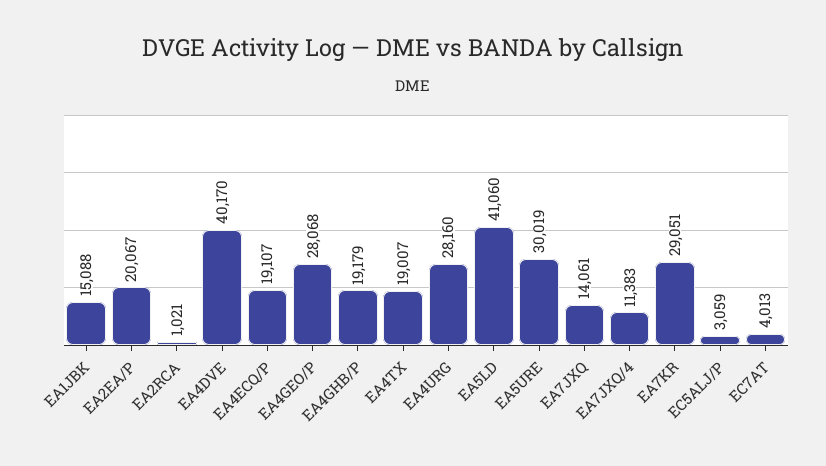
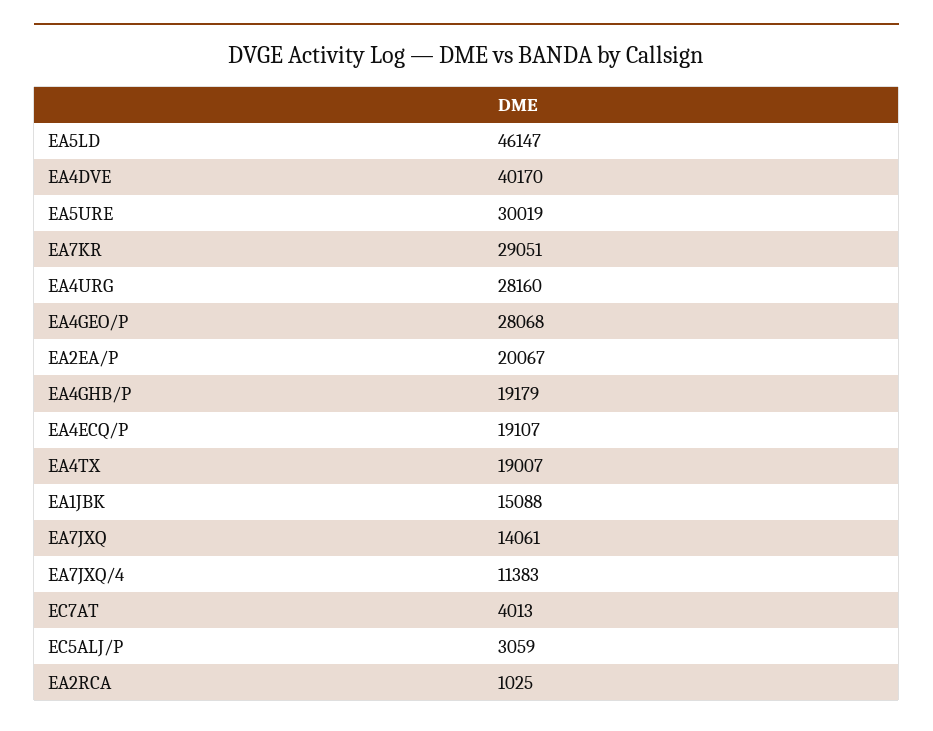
  {
    "EA1JBK": 15088,
    "EA2EA/P": 20067,
-   "EA2RCA": 1021,
+   "EA2RCA": 1025,
    "EA4DVE": 40170,
    "EA4ECQ/P": 19107,
    "EA4GEO/P": 28068,
    "EA4GHB/P": 19179,
    "EA4TX": 19007,
    "EA4URG": 28160,
-   "EA5LD": 41060,
+   "EA5LD": 46147,
    "EA5URE": 30019,
    "EA7JXQ": 14061,
    "EA7JXQ/4": 11383,
    "EA7KR": 29051,
    "EC5ALJ/P": 3059,
    "EC7AT": 4013
  }

